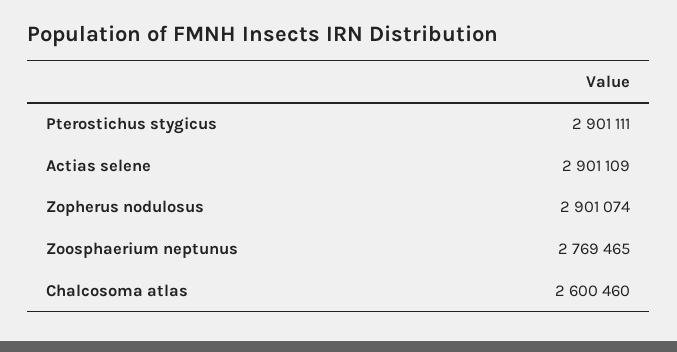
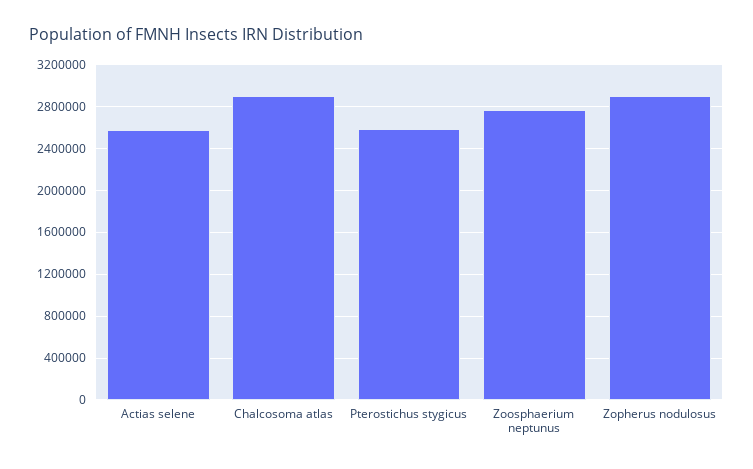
  {
-   "Pterostichus stygicus": 2901111,
+   "Pterostichus stygicus": 2600000,
-   "Actias selene": 2901109,
+   "Actias selene": 2600000,
    "Zopherus nodulosus": 2901074,
    "Zoosphaerium neptunus": 2769465,
-   "Chalcosoma atlas": 2600460
+   "Chalcosoma atlas": 2900000
  }

